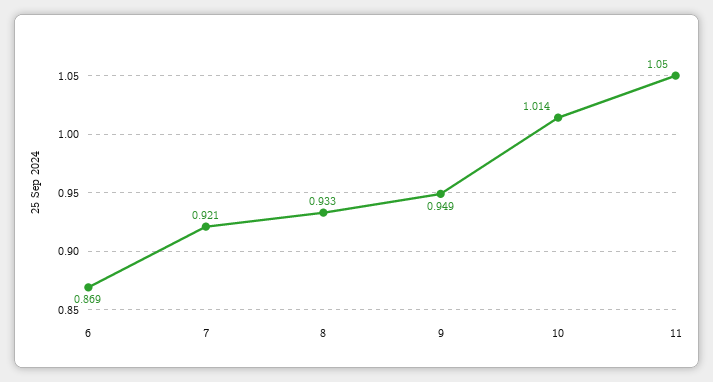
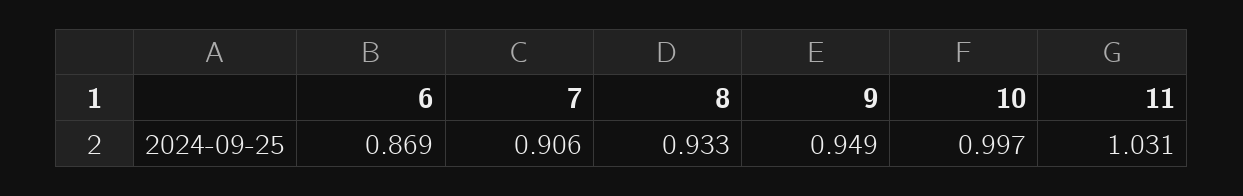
  {
    "6": 0.869,
-   "7": 0.921,
+   "7": 0.906,
    "8": 0.933,
    "9": 0.949,
-   "10": 1.014,
+   "10": 0.997,
-   "11": 1.05
+   "11": 1.031
  }

